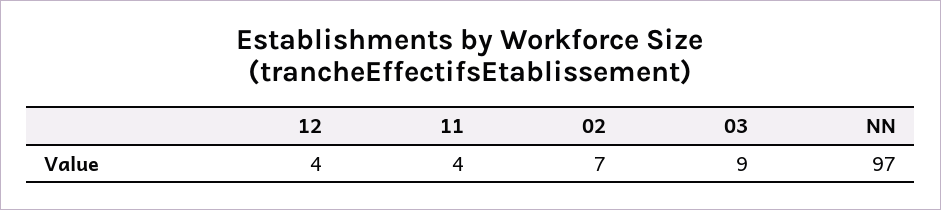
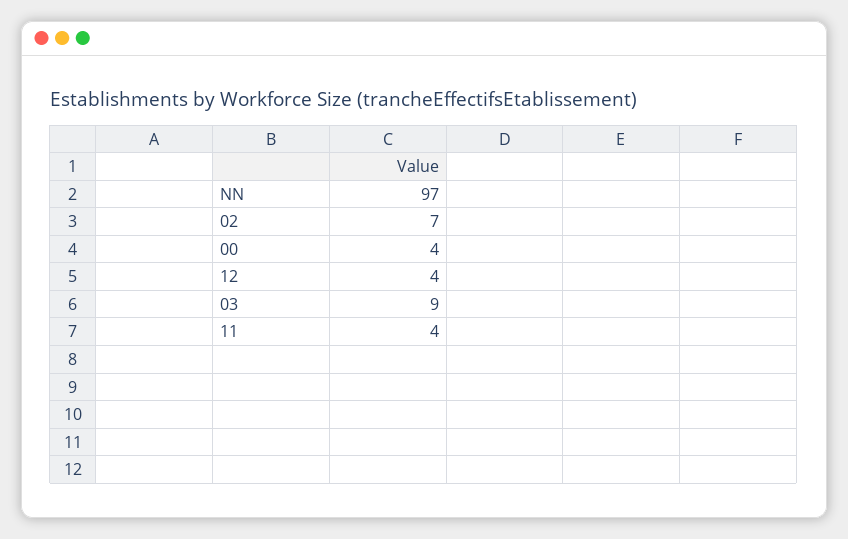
  {
    "12": 4,
    "11": 4,
    "02": 7,
    "03": 9,
-   "NN": 97
+   "NN": 97,
+   "00": 4
  }

